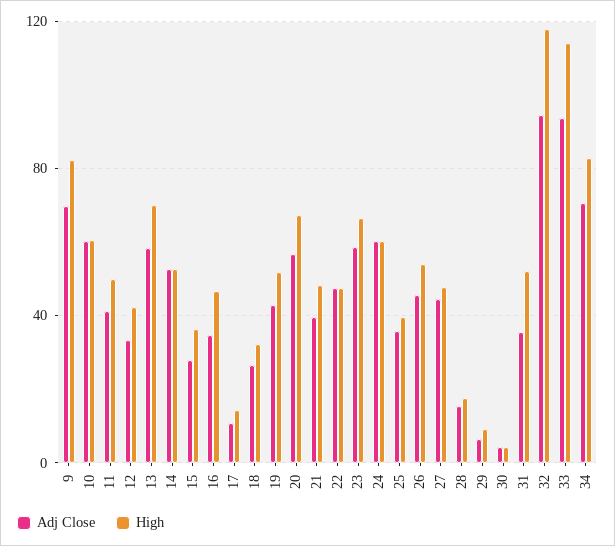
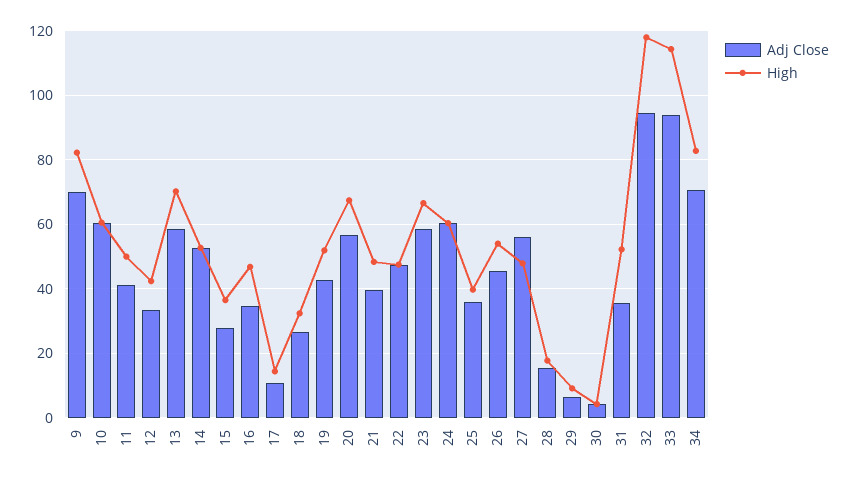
  {
    "Adj Close": {
      "9": 70,
      "10": 60,
      "11": 42,
      "12": 34,
      "13": 58,
      "14": 52,
      "15": 28,
      "16": 34,
      "17": 10,
      "18": 26,
      "19": 42,
      "20": 56,
      "21": 40,
      "22": 48,
      "23": 58,
      "24": 60,
      "25": 36,
      "26": 46,
-     "27": 45,
+     "27": 56,
      "28": 16,
      "29": 6,
      "30": 4,
      "31": 36,
      "32": 94,
      "33": 94,
      "34": 70
    },
    "High": {
      "9": 82,
      "10": 60,
      "11": 50,
      "12": 42,
      "13": 70,
      "14": 52,
      "15": 36,
      "16": 46,
      "17": 14,
      "18": 32,
      "19": 52,
      "20": 68,
      "21": 48,
      "22": 48,
      "23": 66,
      "24": 60,
      "25": 40,
      "26": 54,
      "27": 48,
      "28": 18,
      "29": 10,
      "30": 4,
      "31": 52,
      "32": 118,
      "33": 114,
      "34": 82
    }
  }

